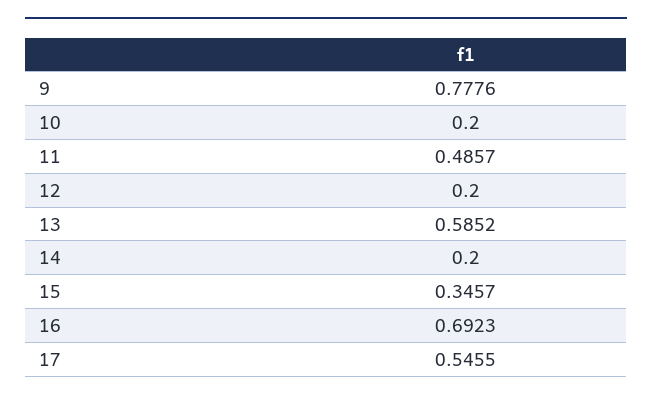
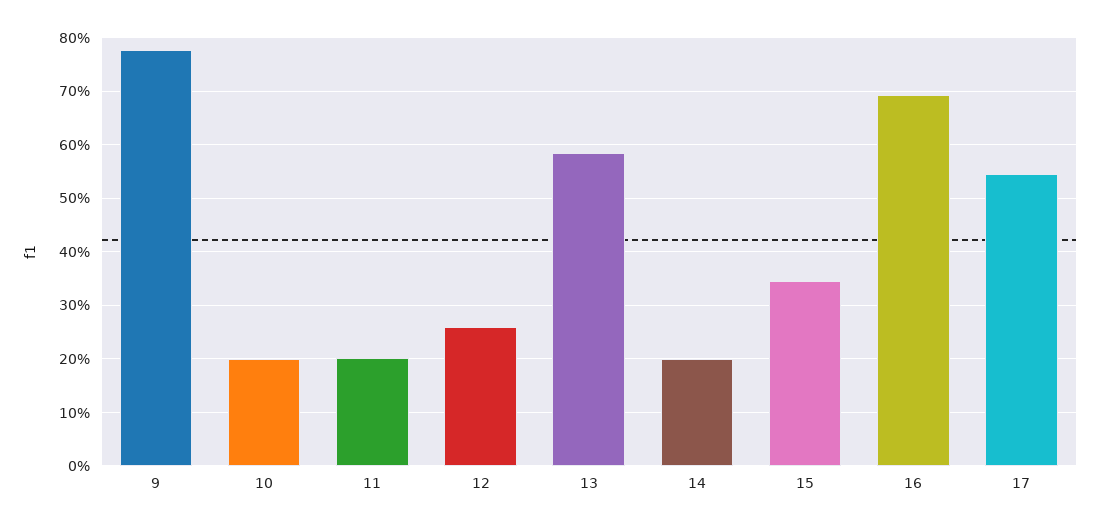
  {
    "9": 0.7776,
    "10": 0.2,
-   "11": 0.4857,
+   "11": 0.2,
-   "12": 0.2,
+   "12": 0.26,
    "13": 0.5852,
    "14": 0.2,
    "15": 0.3457,
    "16": 0.6923,
    "17": 0.5455
  }

